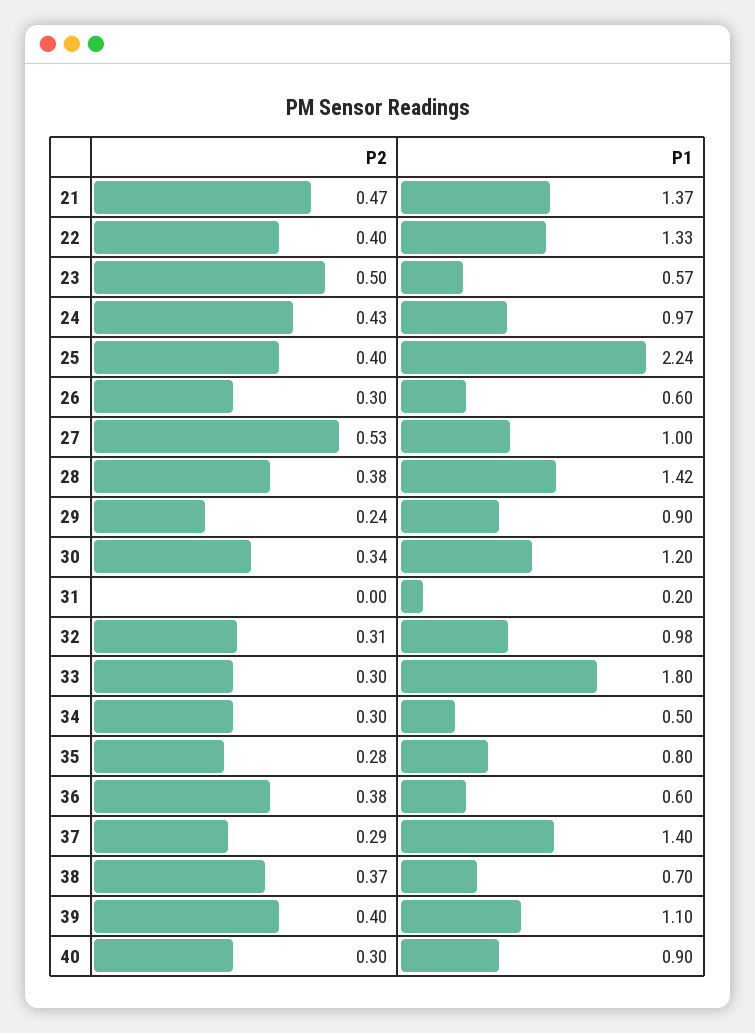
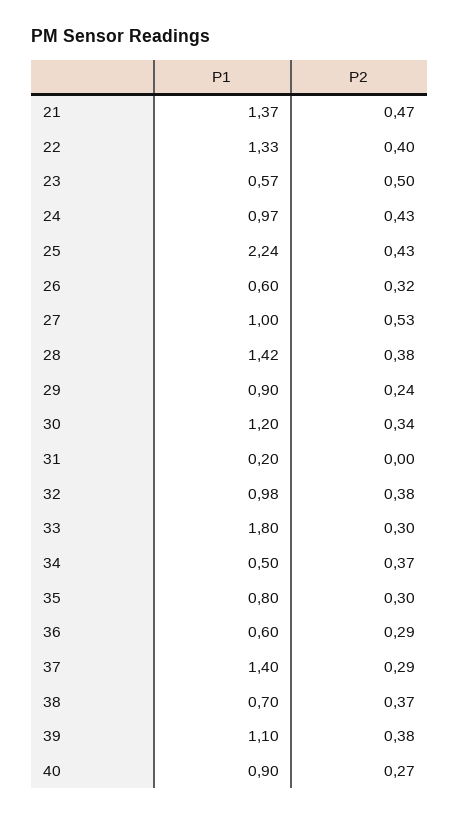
  {
    "P2": {
      "21": 0.47,
      "22": 0.4,
      "23": 0.5,
      "24": 0.43,
-     "25": 0.4,
+     "25": 0.43,
-     "26": 0.3,
+     "26": 0.32,
      "27": 0.53,
      "28": 0.38,
      "29": 0.24,
      "30": 0.34,
      "31": 0,
-     "32": 0.31,
+     "32": 0.38,
      "33": 0.3,
-     "34": 0.3,
+     "34": 0.37,
-     "35": 0.28,
+     "35": 0.3,
-     "36": 0.38,
+     "36": 0.29,
      "37": 0.29,
      "38": 0.37,
-     "39": 0.4,
+     "39": 0.38,
-     "40": 0.3
+     "40": 0.27
    },
    "P1": {
      "21": 1.37,
      "22": 1.33,
      "23": 0.57,
      "24": 0.97,
      "25": 2.24,
      "26": 0.6,
      "27": 1,
      "28": 1.42,
      "29": 0.9,
      "30": 1.2,
      "31": 0.2,
      "32": 0.98,
      "33": 1.8,
      "34": 0.5,
      "35": 0.8,
      "36": 0.6,
      "37": 1.4,
      "38": 0.7,
      "39": 1.1,
      "40": 0.9
    }
  }

